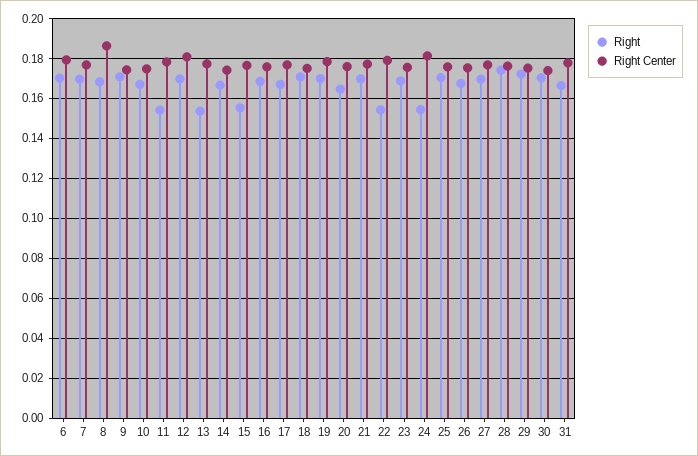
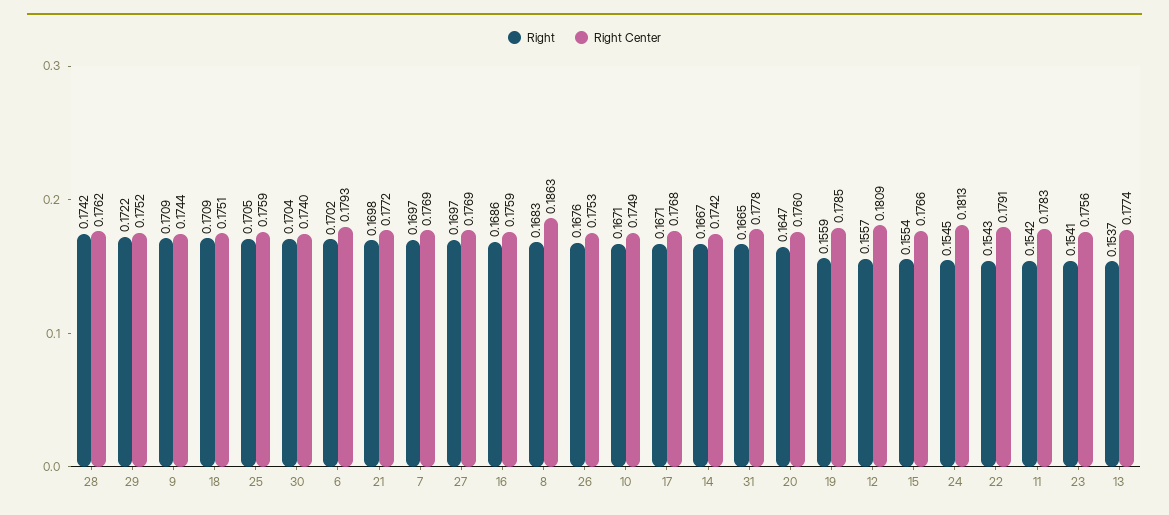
  {
    "Right": {
      "6": 0.1702,
      "7": 0.1697,
      "8": 0.1683,
      "9": 0.1709,
      "10": 0.1671,
      "11": 0.1542,
-     "12": 0.17,
+     "12": 0.1557,
      "13": 0.1537,
      "14": 0.1667,
      "15": 0.1554,
      "16": 0.1686,
      "17": 0.1671,
      "18": 0.1709,
-     "19": 0.17,
+     "19": 0.1559,
      "20": 0.1647,
      "21": 0.1698,
      "22": 0.1543,
-     "23": 0.17,
+     "23": 0.1541,
      "24": 0.1545,
      "25": 0.1705,
      "26": 0.1676,
      "27": 0.1697,
      "28": 0.1742,
      "29": 0.1722,
      "30": 0.1704,
      "31": 0.1665
    },
    "Right Center": {
      "6": 0.1793,
      "7": 0.1769,
      "8": 0.1863,
      "9": 0.1744,
      "10": 0.1749,
      "11": 0.1783,
      "12": 0.1809,
      "13": 0.1774,
      "14": 0.1742,
      "15": 0.1766,
      "16": 0.1759,
      "17": 0.1768,
      "18": 0.1751,
      "19": 0.1785,
      "20": 0.176,
      "21": 0.1772,
      "22": 0.1791,
      "23": 0.1756,
      "24": 0.1813,
      "25": 0.1759,
      "26": 0.1753,
      "27": 0.1769,
      "28": 0.1762,
      "29": 0.1752,
      "30": 0.174,
      "31": 0.1778
    }
  }

